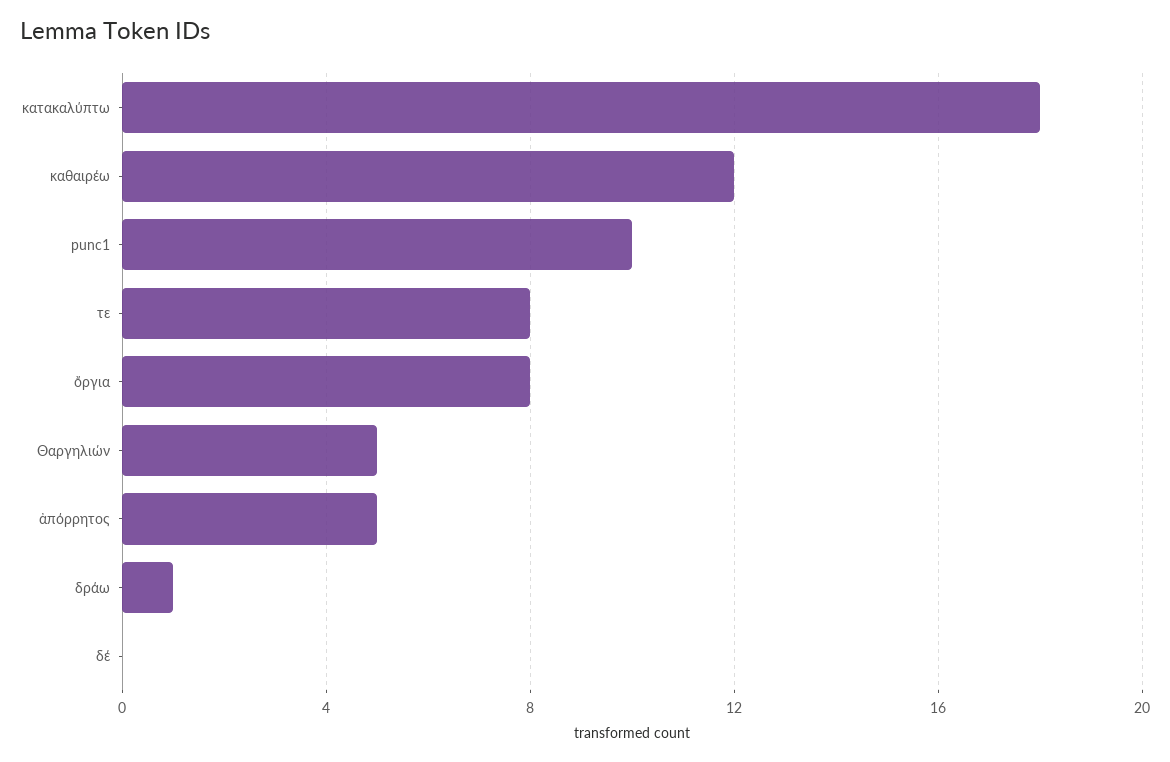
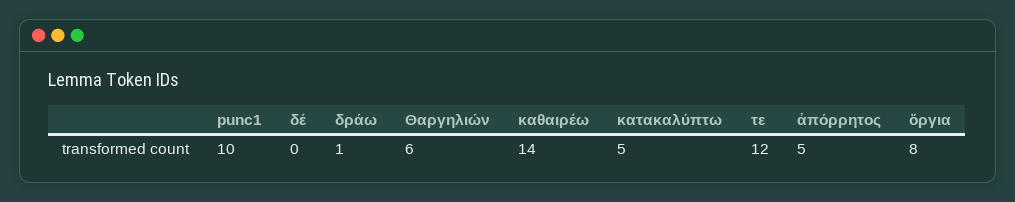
  {
-   "κατακαλύπτω": 18,
+   "κατακαλύπτω": 5,
-   "καθαιρέω": 12,
+   "καθαιρέω": 14,
    "punc1": 10,
-   "τε": 8,
+   "τε": 12,
    "ὄργια": 8,
-   "Θαργηλιών": 5,
+   "Θαργηλιών": 6,
    "ἀπόρρητος": 5,
    "δράω": 1,
    "δέ": 0
  }

